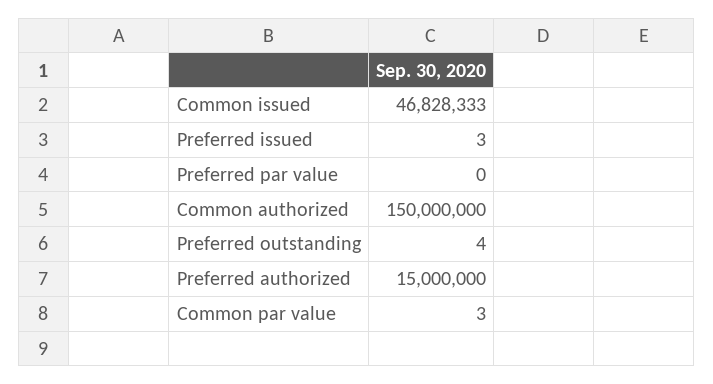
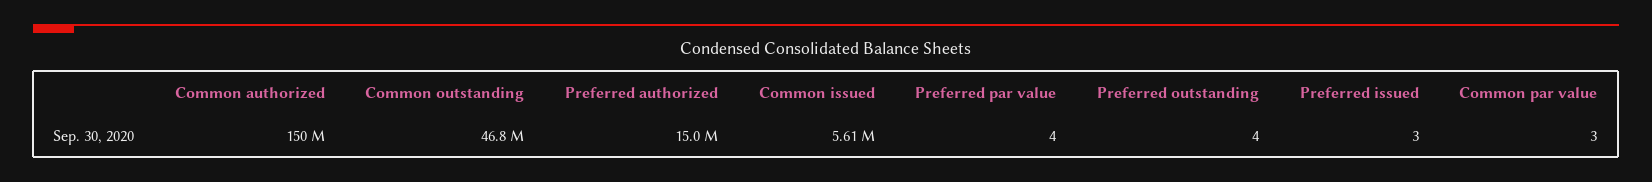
  {
-   "Common issued": 46828333,
+   "Common issued": 5610000,
    "Preferred issued": 3,
-   "Preferred par value": 0,
+   "Preferred par value": 4,
    "Common authorized": 150000000,
    "Preferred outstanding": 4,
    "Preferred authorized": 15000000,
-   "Common par value": 3
+   "Common par value": 3,
+   "Common outstanding": 46800000
  }

